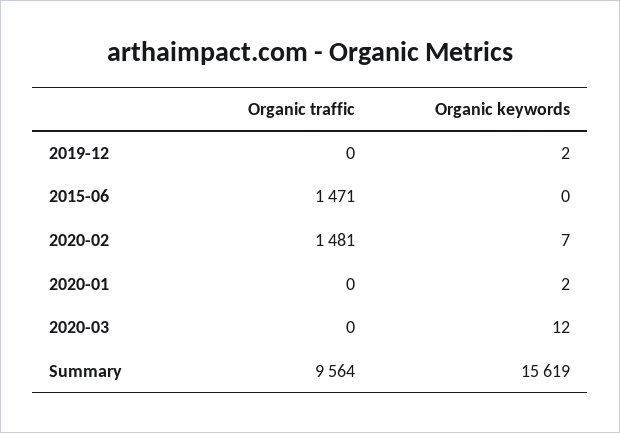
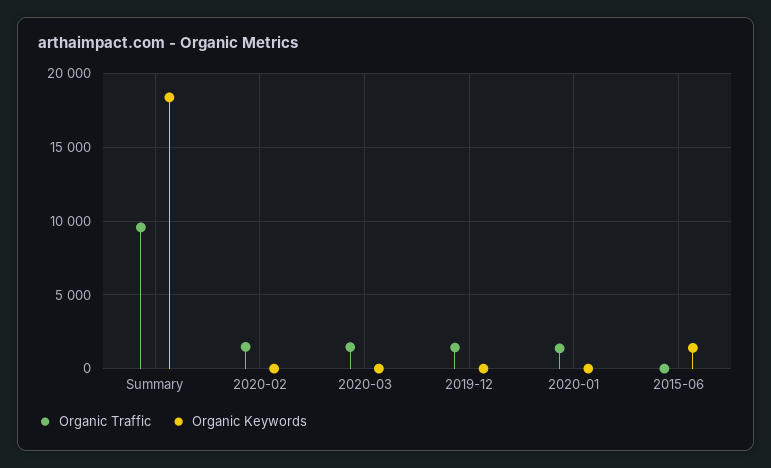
  {
    "Organic traffic": {
-     "2019-12": 0,
+     "2019-12": 1500,
-     "2015-06": 1471,
+     "2015-06": 0,
      "2020-02": 1481,
-     "2020-01": 0,
+     "2020-01": 1500,
-     "2020-03": 0,
+     "2020-03": 1500,
      "Summary": 9564
    },
    "Organic keywords": {
      "2019-12": 2,
-     "2015-06": 0,
+     "2015-06": 1500,
      "2020-02": 7,
      "2020-01": 2,
      "2020-03": 12,
-     "Summary": 15619
+     "Summary": 18500
    }
  }

